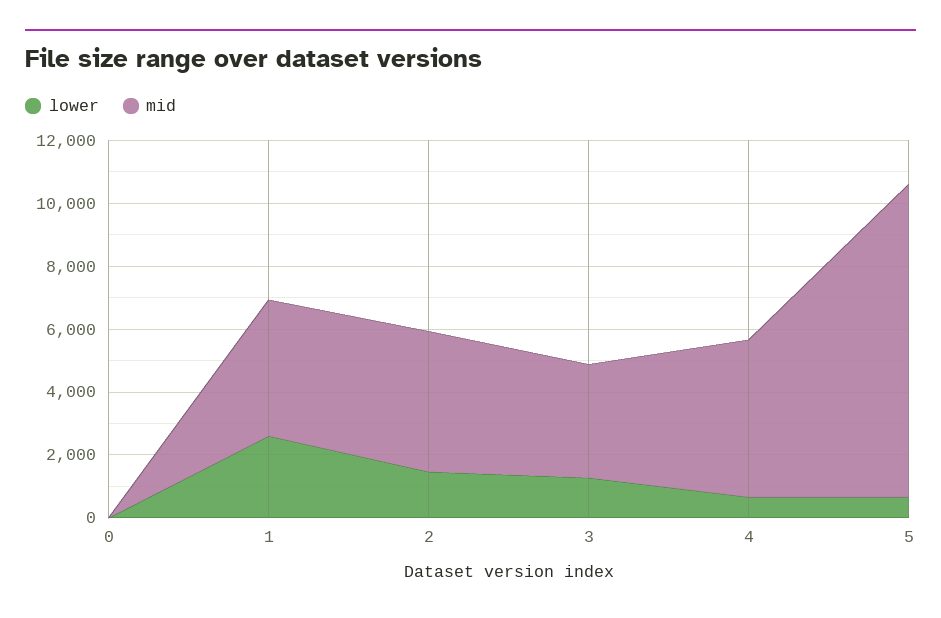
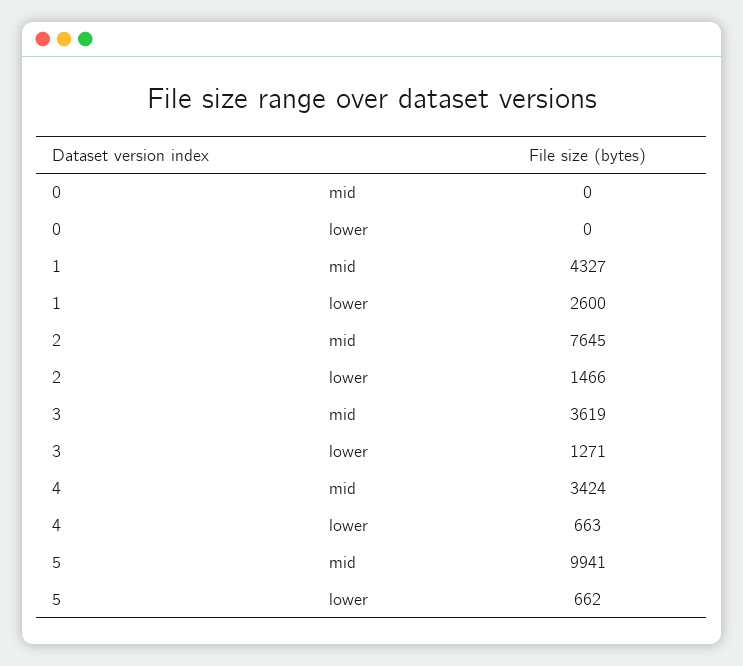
  {
    "lower": {
      "0": 0,
      "1": 2600,
      "2": 1466,
      "3": 1271,
      "4": 663,
      "5": 662
    },
    "mid": {
      "0": 0,
      "1": 4327,
-     "2": 4500,
+     "2": 7645,
      "3": 3619,
-     "4": 5000,
+     "4": 3424,
      "5": 9941
    }
  }

